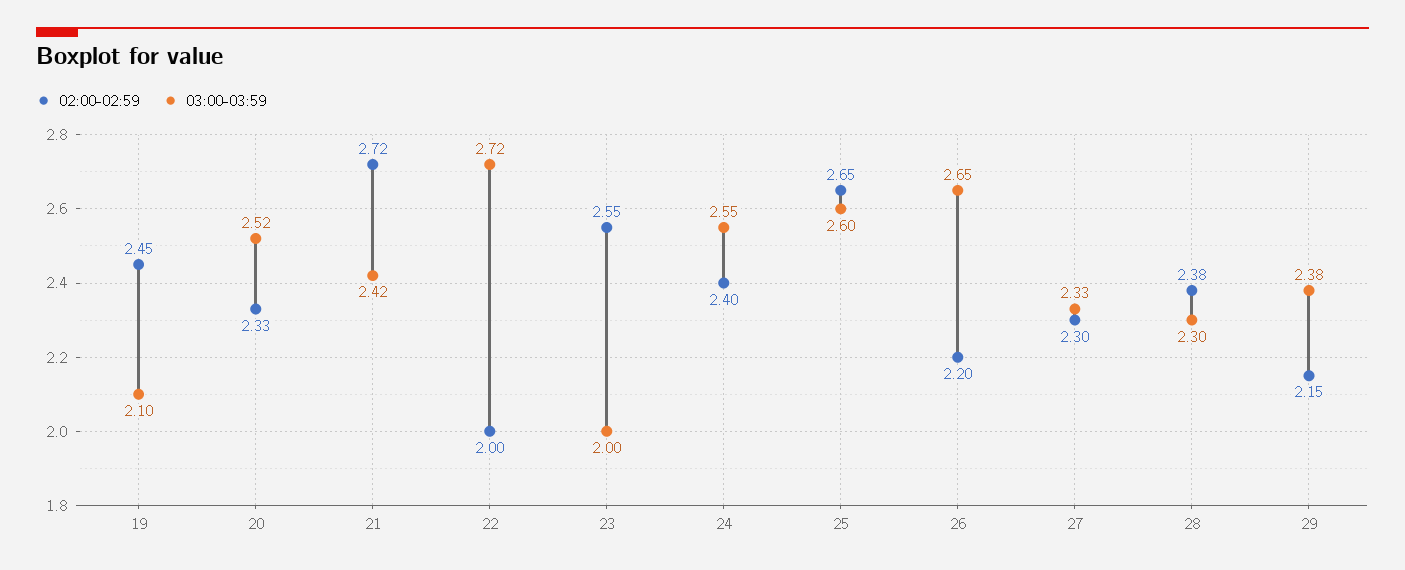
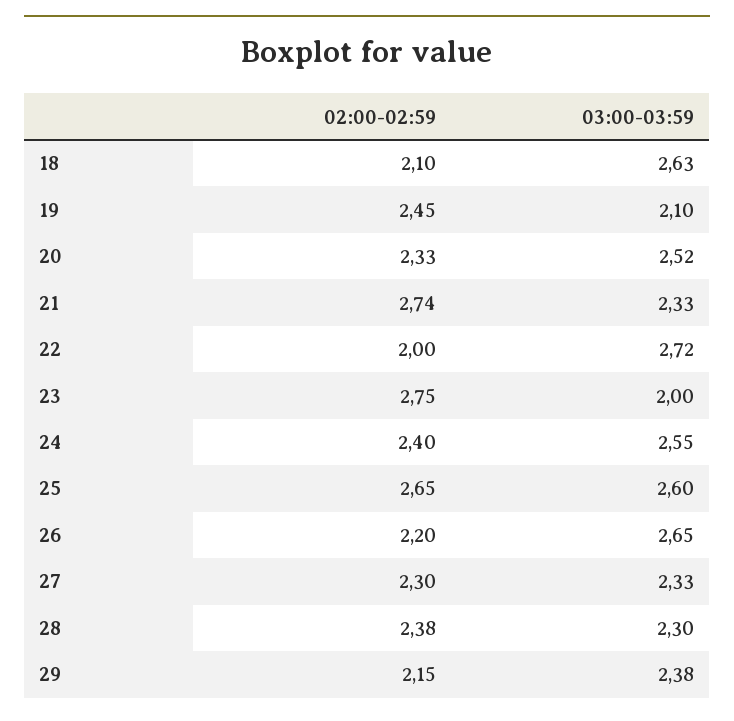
  {
    "02:00-02:59": {
      "19": 2.45,
      "20": 2.33,
-     "21": 2.72,
+     "21": 2.74,
      "22": 2,
-     "23": 2.55,
+     "23": 2.75,
      "24": 2.4,
      "25": 2.65,
      "26": 2.2,
      "27": 2.3,
      "28": 2.38,
-     "29": 2.15
+     "29": 2.15,
+     "18": 2.1
    },
    "03:00-03:59": {
      "19": 2.1,
      "20": 2.52,
-     "21": 2.42,
+     "21": 2.33,
      "22": 2.72,
      "23": 2,
      "24": 2.55,
      "25": 2.6,
      "26": 2.65,
      "27": 2.33,
      "28": 2.3,
-     "29": 2.38
+     "29": 2.38,
+     "18": 2.63
    }
  }

